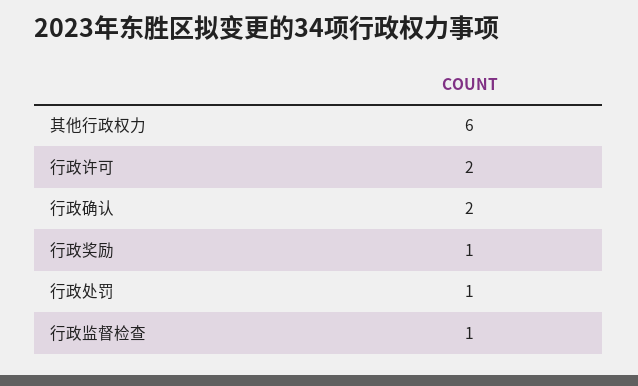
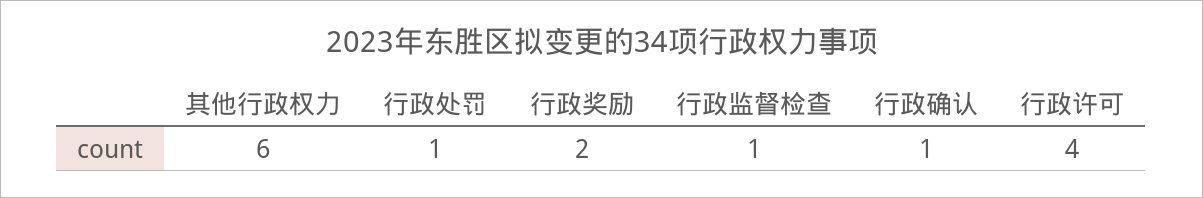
  {
    "其他行政权力": 6,
-   "行政许可": 2,
+   "行政许可": 4,
-   "行政确认": 2,
+   "行政确认": 1,
-   "行政奖励": 1,
+   "行政奖励": 2,
    "行政处罚": 1,
    "行政监督检查": 1
  }

